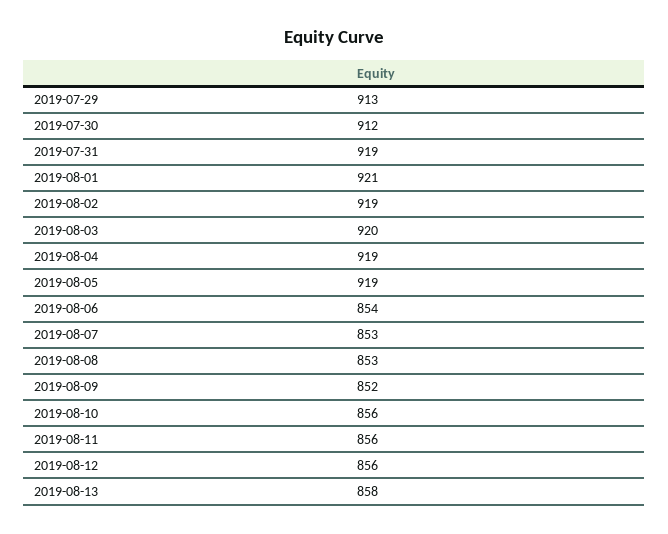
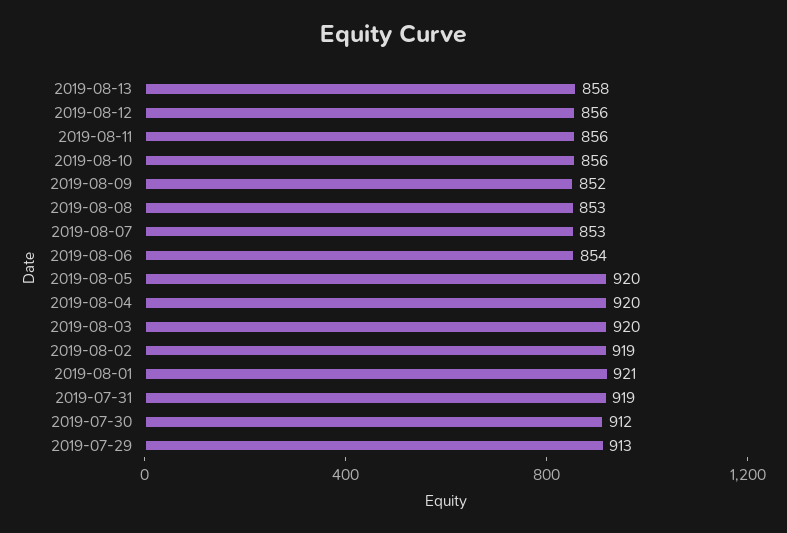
  {
    "2019-07-29": 913,
    "2019-07-30": 912,
    "2019-07-31": 919,
    "2019-08-01": 921,
    "2019-08-02": 919,
    "2019-08-03": 920,
-   "2019-08-04": 919,
+   "2019-08-04": 920,
-   "2019-08-05": 919,
+   "2019-08-05": 920,
    "2019-08-06": 854,
    "2019-08-07": 853,
    "2019-08-08": 853,
    "2019-08-09": 852,
    "2019-08-10": 856,
    "2019-08-11": 856,
    "2019-08-12": 856,
    "2019-08-13": 858
  }

